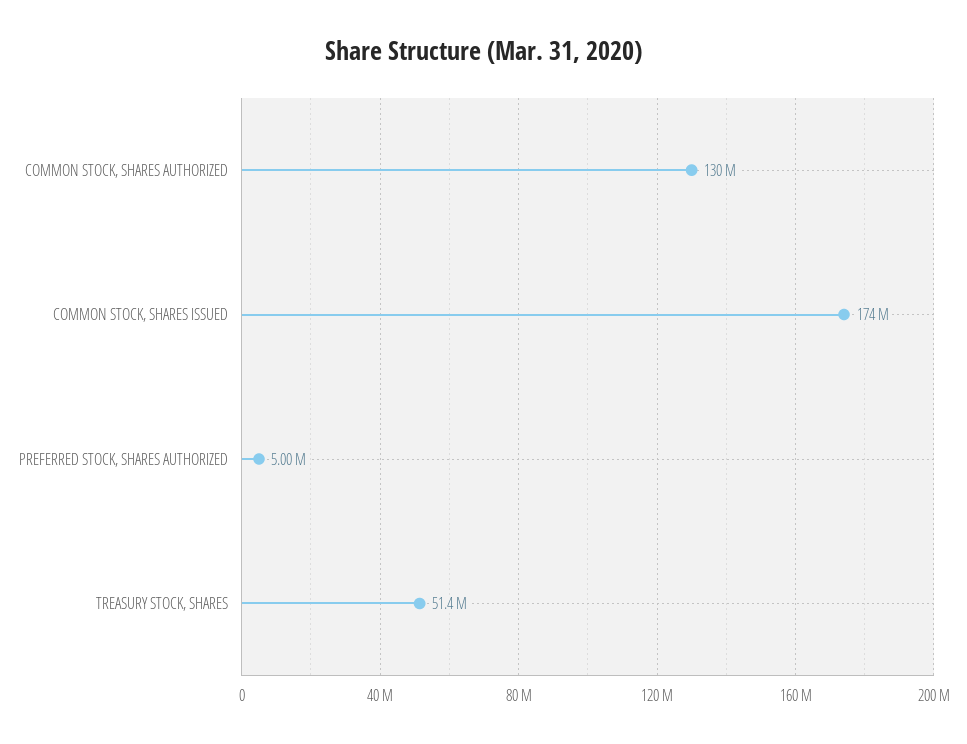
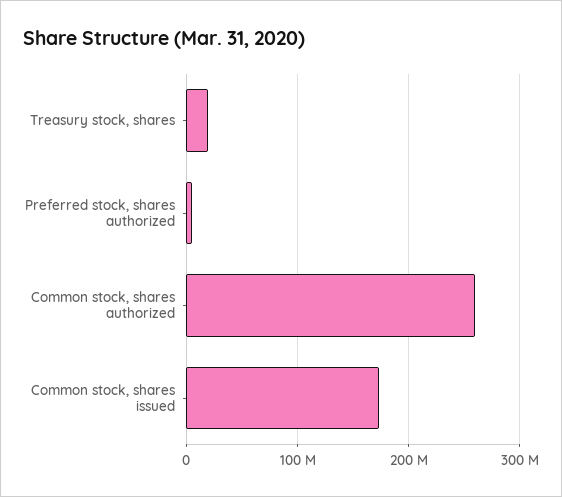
  {
-   "COMMON STOCK, SHARES AUTHORIZED": 130000000,
+   "COMMON STOCK, SHARES AUTHORIZED": 260000000,
    "COMMON STOCK, SHARES ISSUED": 174000000,
    "PREFERRED STOCK, SHARES AUTHORIZED": 5000000,
-   "TREASURY STOCK, SHARES": 51400000
+   "TREASURY STOCK, SHARES": 20000000
  }

